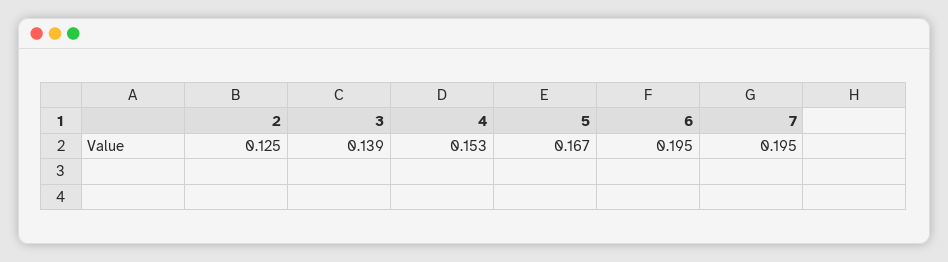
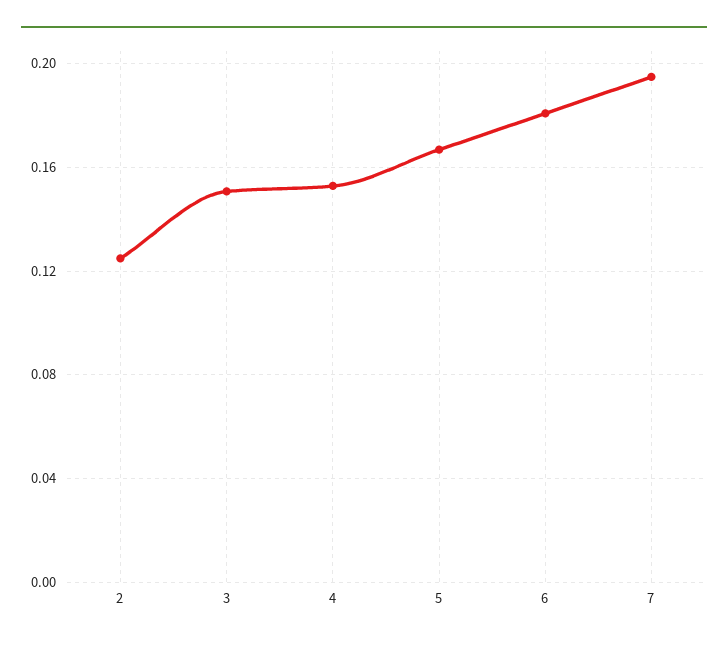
  {
    "2": 0.125,
-   "3": 0.139,
+   "3": 0.15,
    "4": 0.153,
    "5": 0.167,
-   "6": 0.195,
+   "6": 0.18,
    "7": 0.195
  }

